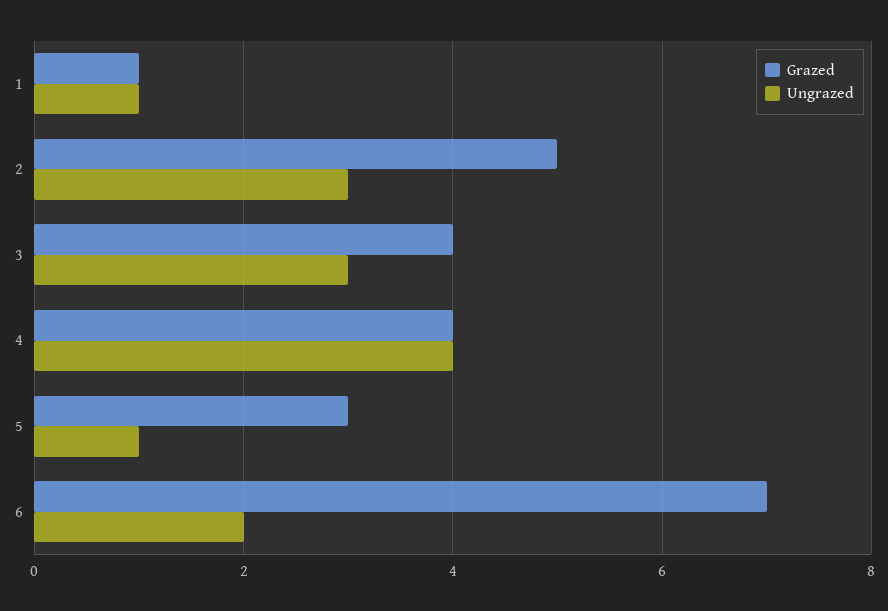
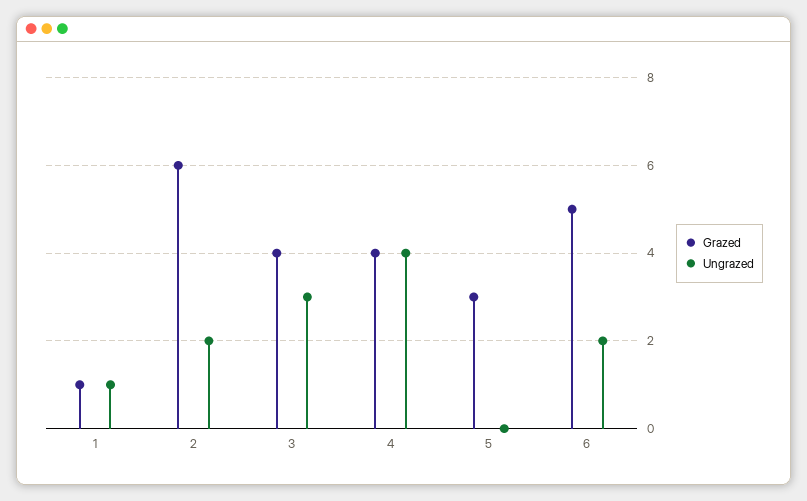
  {
    "Grazed": {
      "1": 1,
-     "2": 5,
+     "2": 6,
      "3": 4,
      "4": 4,
      "5": 3,
-     "6": 7
+     "6": 5
    },
    "Ungrazed": {
      "1": 1,
-     "2": 3,
+     "2": 2,
      "3": 3,
      "4": 4,
-     "5": 1,
+     "5": 0,
      "6": 2
    }
  }

